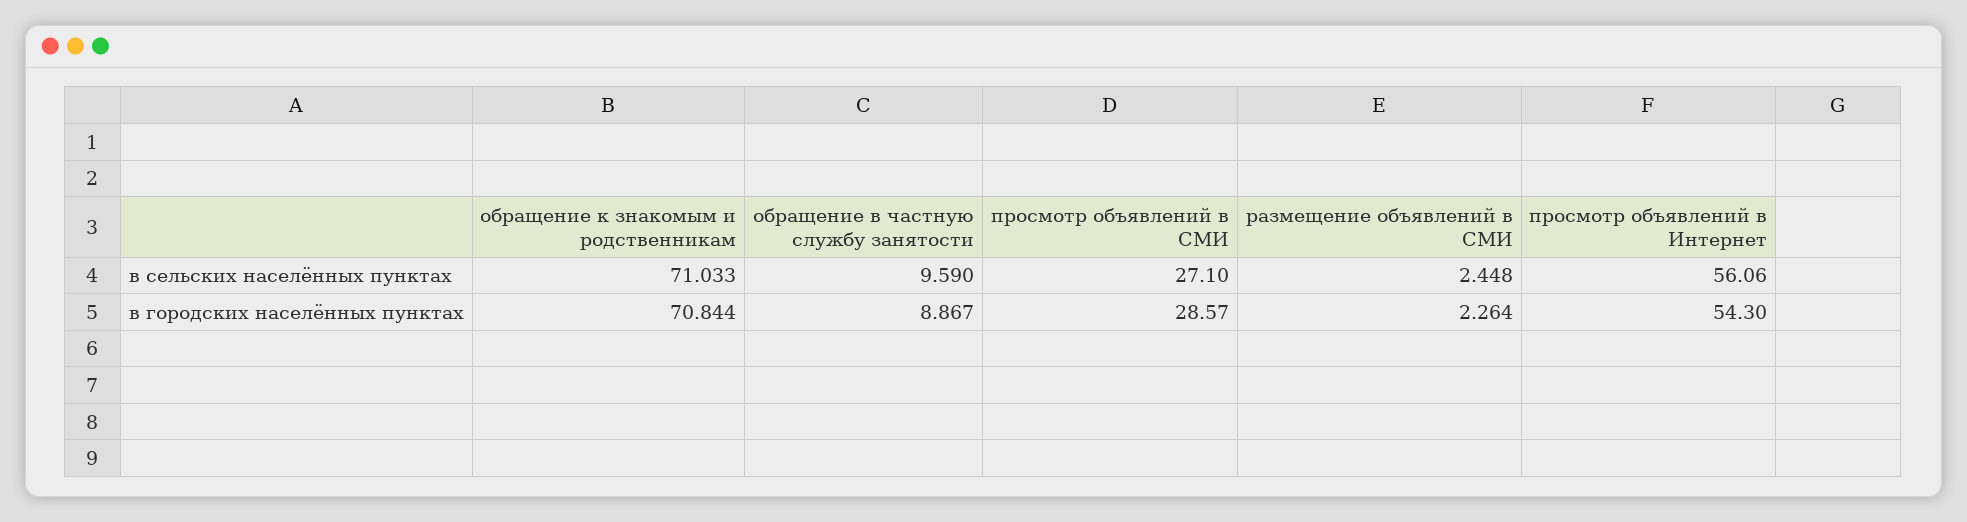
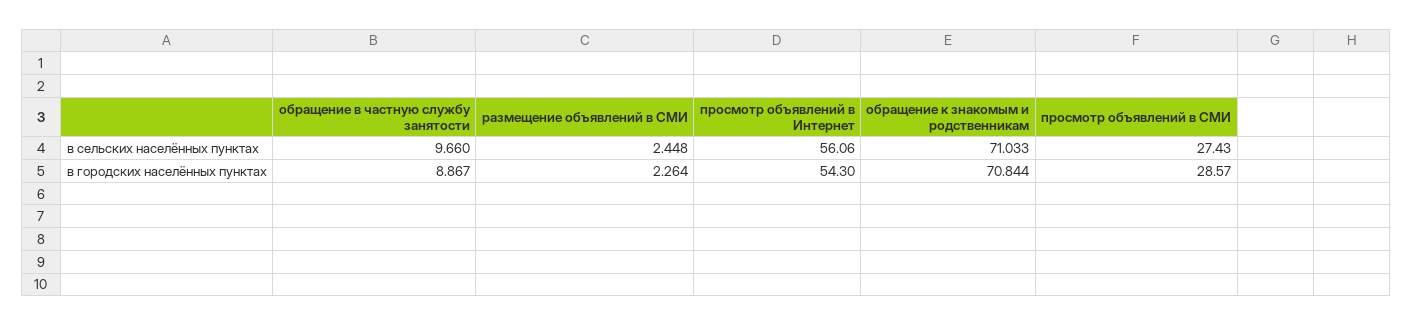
  {
    "обращение к знакомым и родственникам": {
      "в сельских населённых пунктах": 71.033,
      "в городских населённых пунктах": 70.844
    },
    "обращение в частную службу занятости": {
-     "в сельских населённых пунктах": 9.59,
+     "в сельских населённых пунктах": 9.66,
      "в городских населённых пунктах": 8.867
    },
    "просмотр объявлений в СМИ": {
-     "в сельских населённых пунктах": 27.1,
+     "в сельских населённых пунктах": 27.43,
      "в городских населённых пунктах": 28.57
    },
    "размещение объявлений в СМИ": {
      "в сельских населённых пунктах": 2.448,
      "в городских населённых пунктах": 2.264
    },
    "просмотр объявлений в Интернет": {
      "в сельских населённых пунктах": 56.06,
      "в городских населённых пунктах": 54.3
    }
  }

